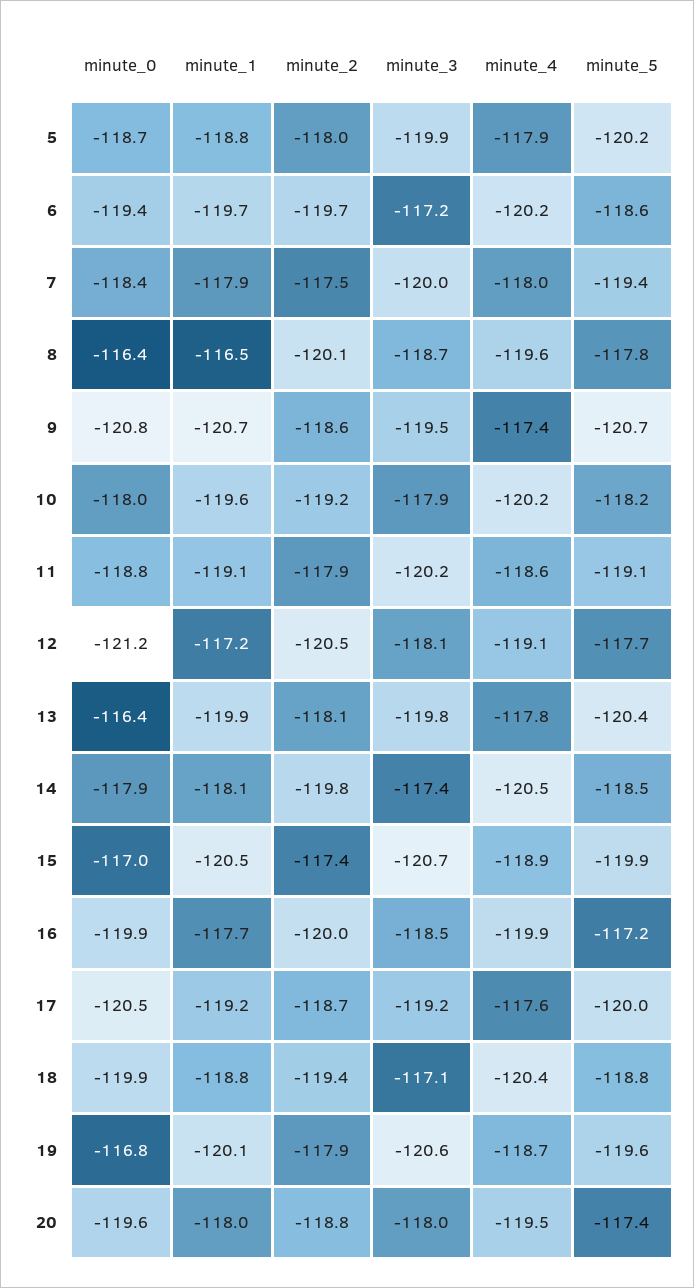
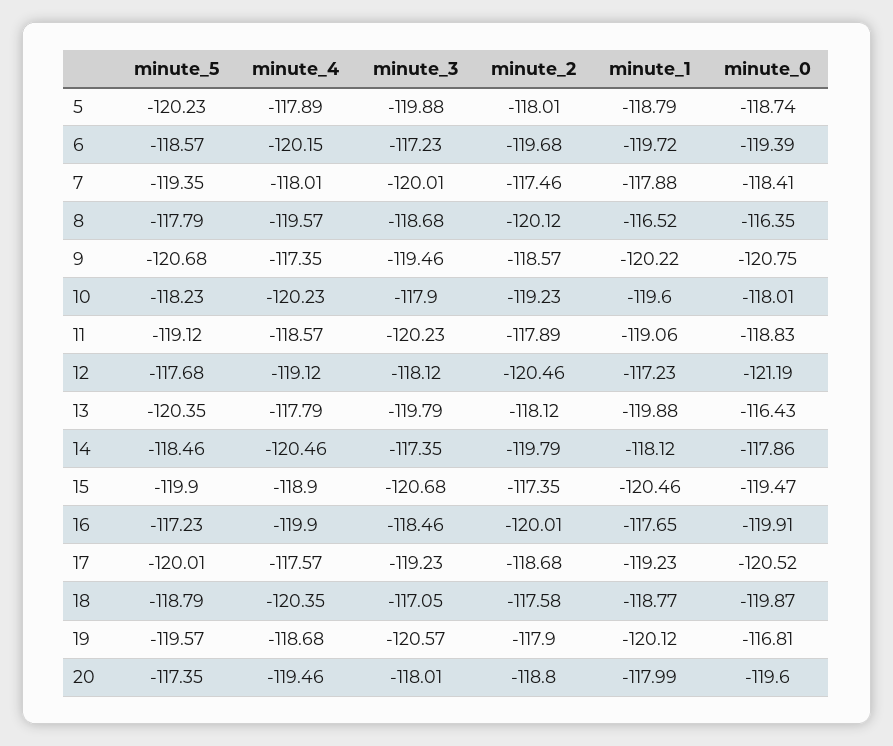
  {
    "minute_0": {
      "5": -118.74,
      "6": -119.39,
      "7": -118.41,
      "8": -116.35,
      "9": -120.75,
      "10": -118.01,
      "11": -118.83,
      "12": -121.19,
      "13": -116.43,
      "14": -117.86,
-     "15": -117,
+     "15": -119.47,
      "16": -119.91,
      "17": -120.52,
      "18": -119.87,
      "19": -116.81,
      "20": -119.6
    },
    "minute_1": {
      "5": -118.79,
      "6": -119.72,
      "7": -117.88,
      "8": -116.52,
-     "9": -120.7,
+     "9": -120.22,
      "10": -119.6,
      "11": -119.06,
      "12": -117.23,
      "13": -119.88,
      "14": -118.12,
      "15": -120.46,
      "16": -117.65,
      "17": -119.23,
      "18": -118.77,
      "19": -120.12,
      "20": -117.99
    },
    "minute_2": {
      "5": -118.01,
      "6": -119.68,
      "7": -117.46,
      "8": -120.12,
      "9": -118.57,
      "10": -119.23,
      "11": -117.89,
      "12": -120.46,
      "13": -118.12,
      "14": -119.79,
      "15": -117.35,
      "16": -120.01,
      "17": -118.68,
-     "18": -119.4,
+     "18": -117.58,
      "19": -117.9,
      "20": -118.8
    },
    "minute_3": {
      "5": -119.88,
      "6": -117.23,
      "7": -120.01,
      "8": -118.68,
      "9": -119.46,
      "10": -117.9,
      "11": -120.23,
      "12": -118.12,
      "13": -119.79,
      "14": -117.35,
      "15": -120.68,
      "16": -118.46,
      "17": -119.23,
      "18": -117.05,
      "19": -120.57,
      "20": -118.01
    },
    "minute_4": {
      "5": -117.89,
      "6": -120.15,
      "7": -118.01,
      "8": -119.57,
      "9": -117.35,
      "10": -120.23,
      "11": -118.57,
      "12": -119.12,
      "13": -117.79,
      "14": -120.46,
      "15": -118.9,
      "16": -119.9,
      "17": -117.57,
      "18": -120.35,
      "19": -118.68,
      "20": -119.46
    },
    "minute_5": {
      "5": -120.23,
      "6": -118.57,
      "7": -119.35,
      "8": -117.79,
      "9": -120.68,
      "10": -118.23,
      "11": -119.12,
      "12": -117.68,
      "13": -120.35,
      "14": -118.46,
      "15": -119.9,
      "16": -117.23,
      "17": -120.01,
      "18": -118.79,
      "19": -119.57,
      "20": -117.35
    }
  }

